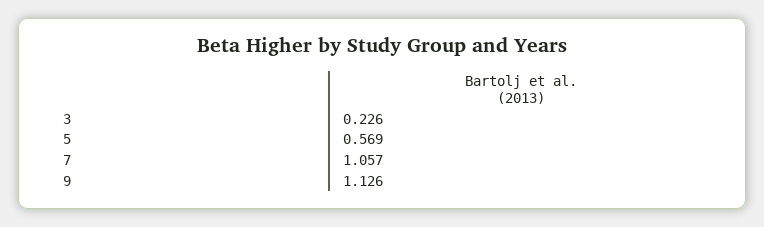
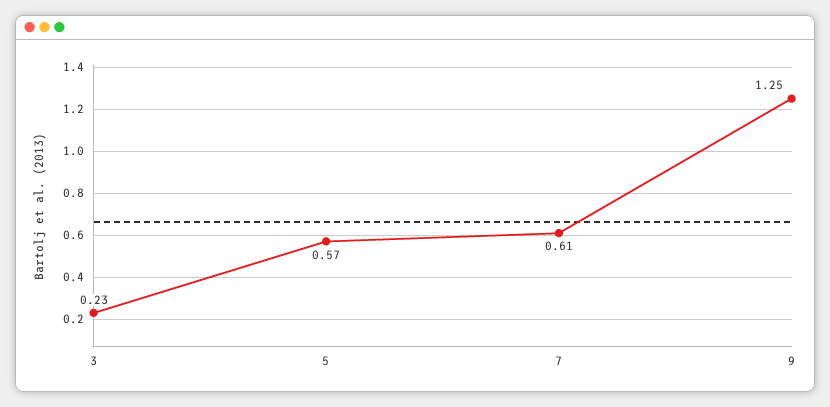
  {
    "3": 0.226,
    "5": 0.569,
-   "7": 1.057,
+   "7": 0.61,
-   "9": 1.126
+   "9": 1.25
  }

